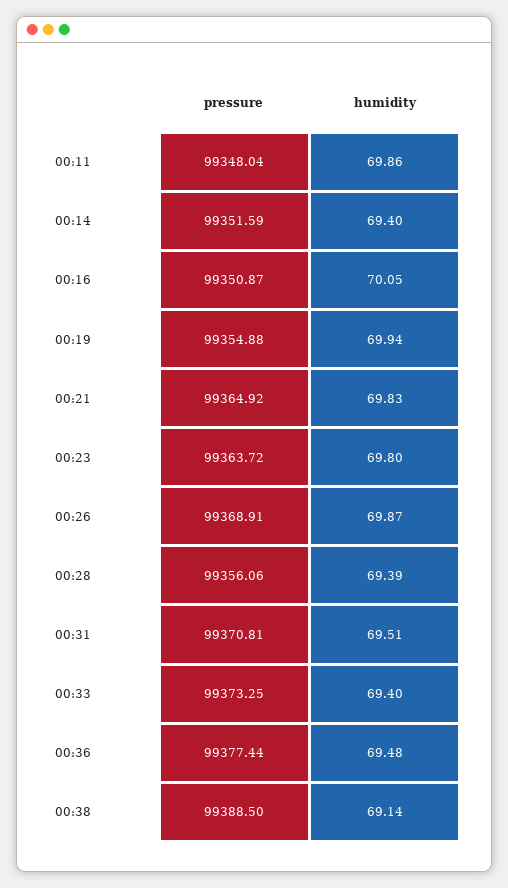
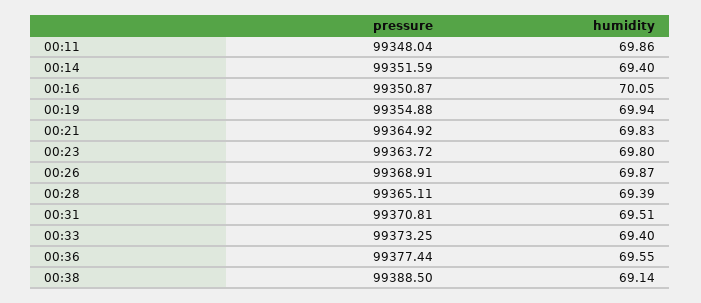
  {
    "pressure": {
      "00:11": 99348.04,
      "00:14": 99351.59,
      "00:16": 99350.87,
      "00:19": 99354.88,
      "00:21": 99364.92,
      "00:23": 99363.72,
      "00:26": 99368.91,
-     "00:28": 99356.06,
+     "00:28": 99365.11,
      "00:31": 99370.81,
      "00:33": 99373.25,
      "00:36": 99377.44,
      "00:38": 99388.5
    },
    "humidity": {
      "00:11": 69.86,
      "00:14": 69.4,
      "00:16": 70.05,
      "00:19": 69.94,
      "00:21": 69.83,
      "00:23": 69.8,
      "00:26": 69.87,
      "00:28": 69.39,
      "00:31": 69.51,
      "00:33": 69.4,
-     "00:36": 69.48,
+     "00:36": 69.55,
      "00:38": 69.14
    }
  }

